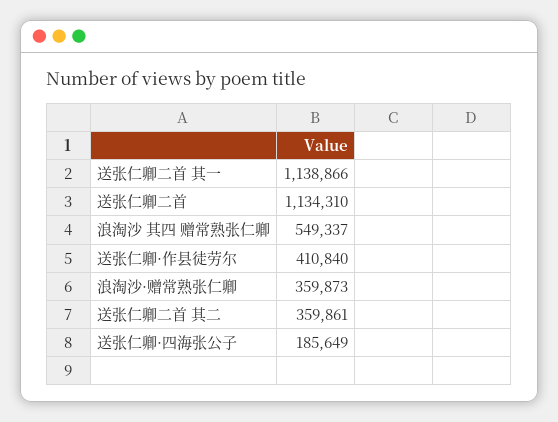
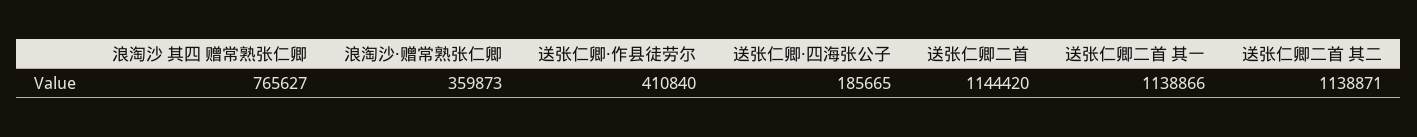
  {
    "送张仁卿二首 其一": 1138866,
-   "送张仁卿二首": 1134310,
+   "送张仁卿二首": 1144420,
-   "浪淘沙 其四 赠常熟张仁卿": 549337,
+   "浪淘沙 其四 赠常熟张仁卿": 765627,
    "送张仁卿·作县徒劳尔": 410840,
    "浪淘沙·赠常熟张仁卿": 359873,
-   "送张仁卿二首 其二": 359861,
+   "送张仁卿二首 其二": 1138871,
-   "送张仁卿·四海张公子": 185649
+   "送张仁卿·四海张公子": 185665
  }

